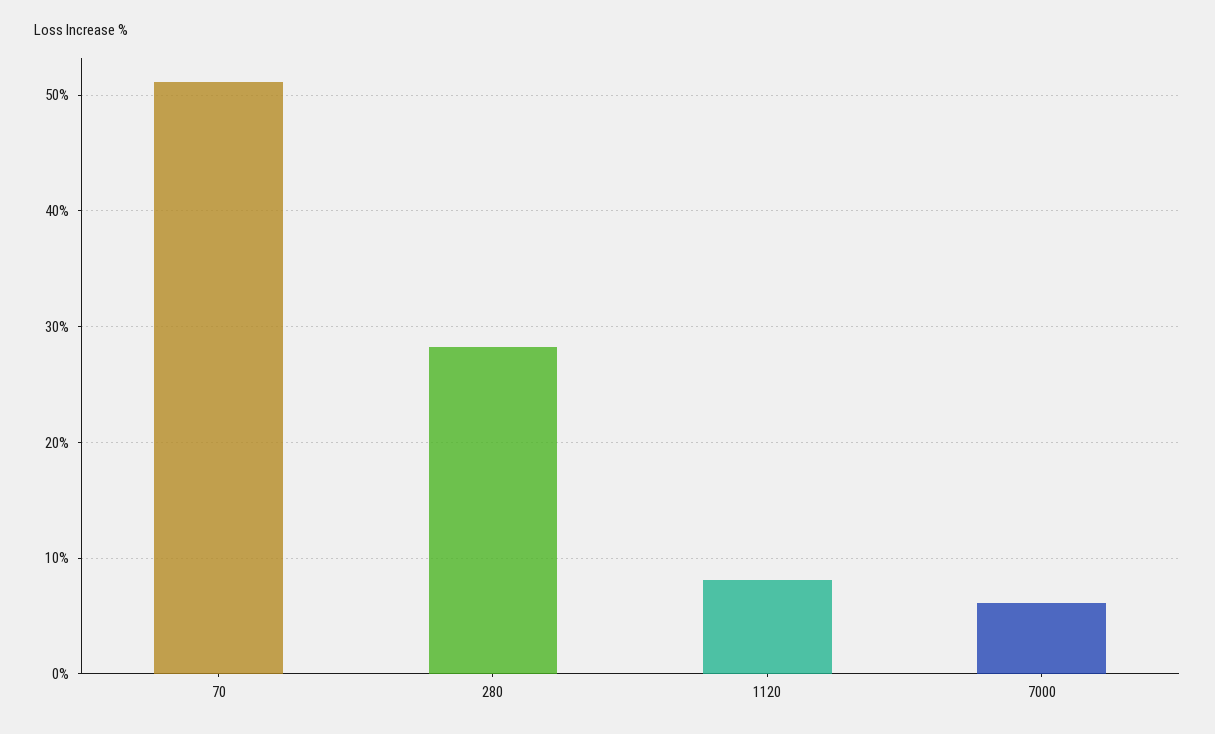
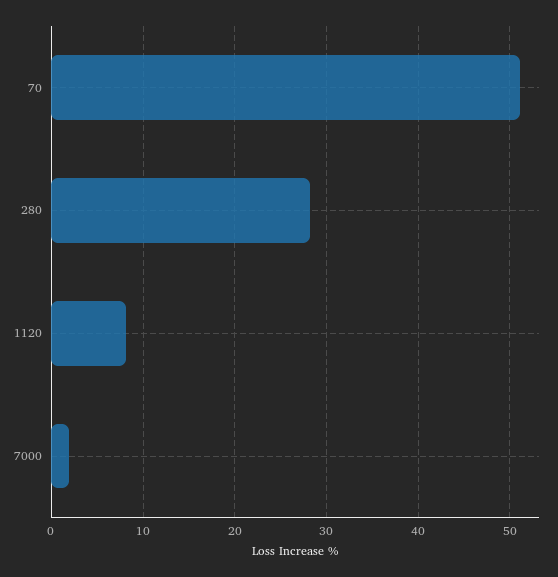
  {
    "70": 51,
    "280": 28,
    "1120": 8,
-   "7000": 6
+   "7000": 2
  }

